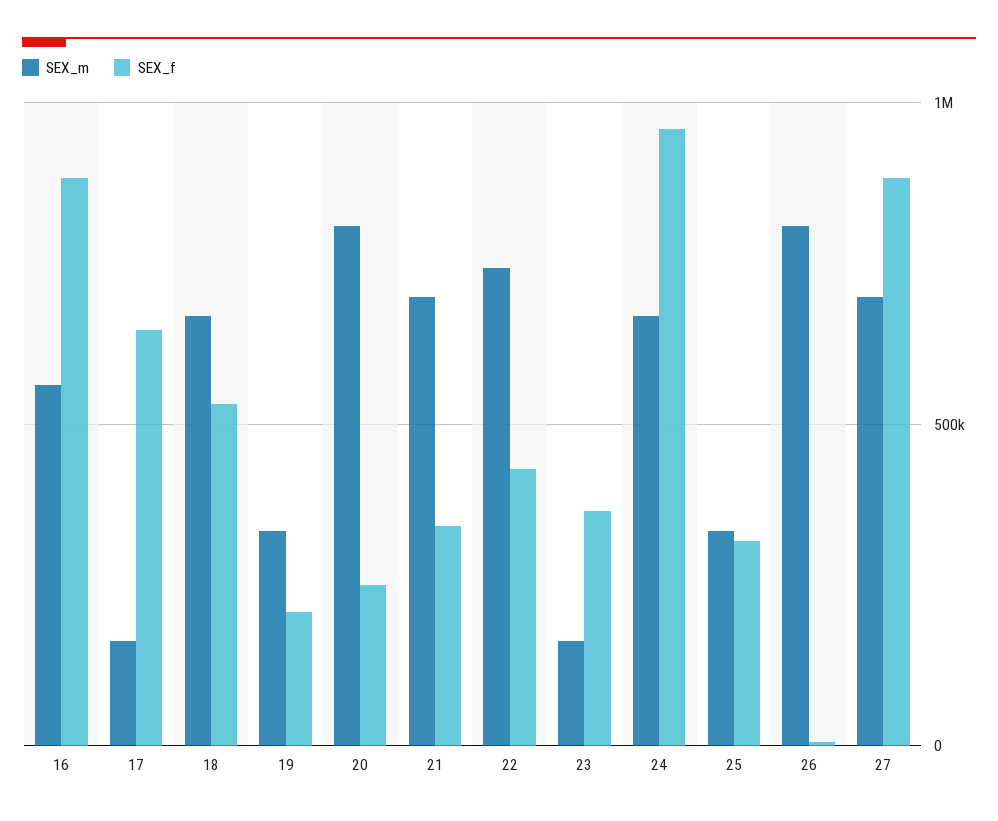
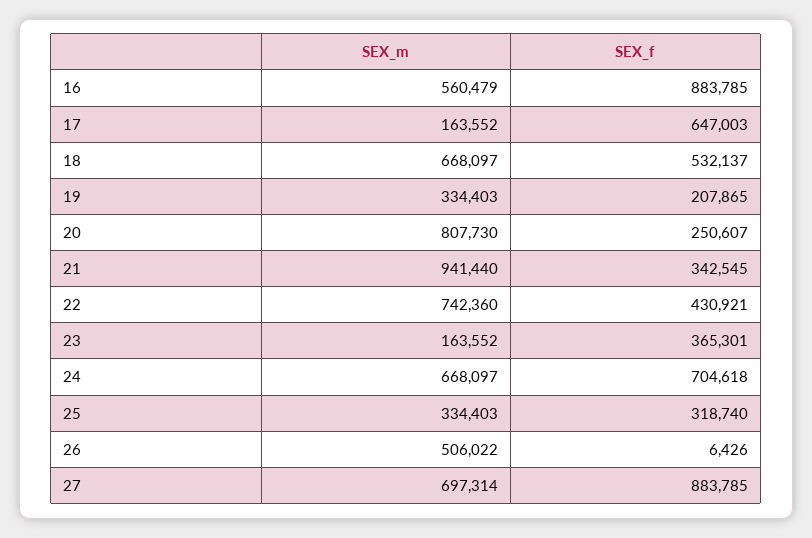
  {
    "SEX_m": {
      "16": 560479,
      "17": 163552,
      "18": 668097,
      "19": 334403,
      "20": 807730,
-     "21": 700000,
+     "21": 941440,
      "22": 742360,
      "23": 163552,
      "24": 668097,
      "25": 334403,
-     "26": 800000,
+     "26": 506022,
      "27": 697314
    },
    "SEX_f": {
      "16": 883785,
      "17": 647003,
      "18": 532137,
      "19": 207865,
      "20": 250607,
      "21": 342545,
      "22": 430921,
      "23": 365301,
-     "24": 950000,
+     "24": 704618,
      "25": 318740,
      "26": 6426,
      "27": 883785
    }
  }

